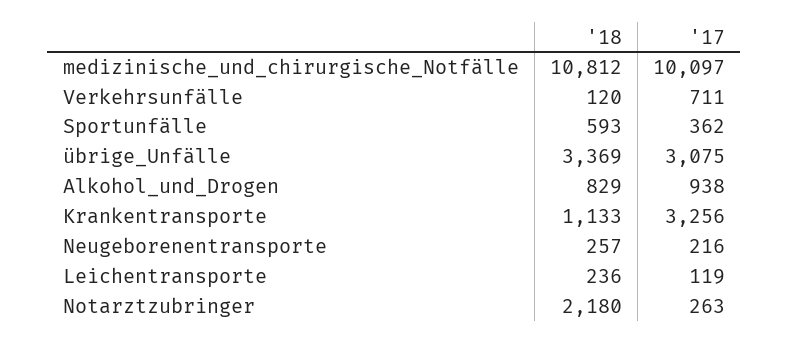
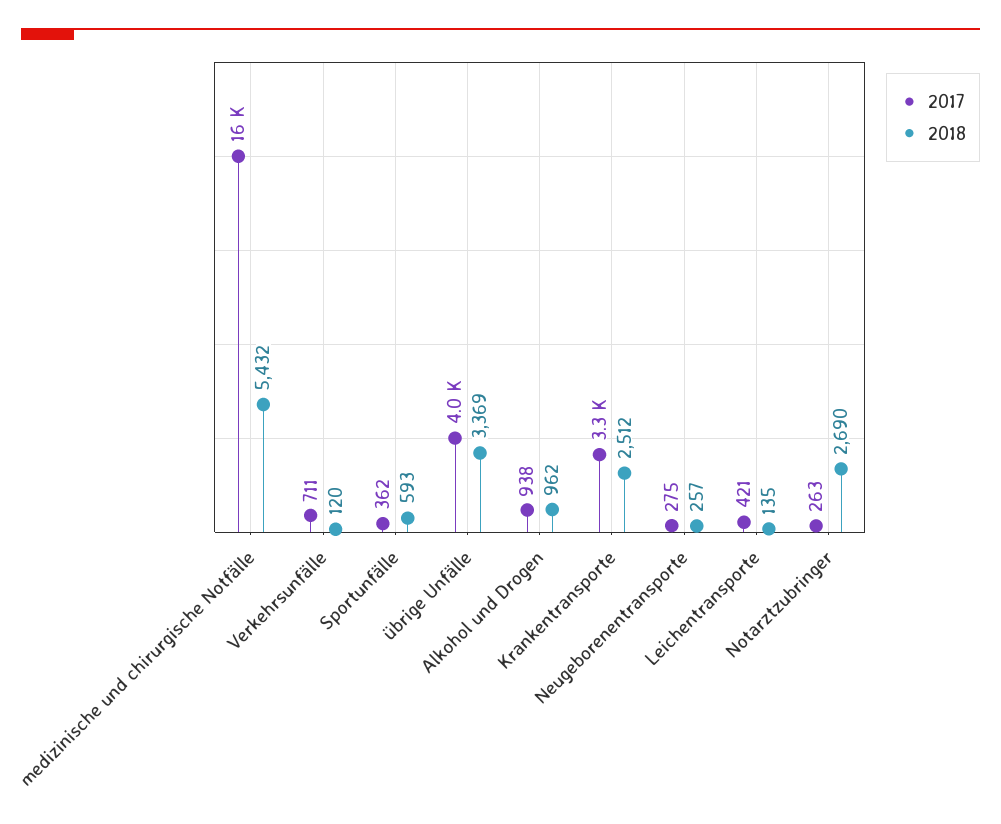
  {
    "'18": {
-     "medizinische_und_chirurgische_Notfälle": 10812,
+     "medizinische_und_chirurgische_Notfälle": 5432,
      "Verkehrsunfälle": 120,
      "Sportunfälle": 593,
      "übrige_Unfälle": 3369,
-     "Alkohol_und_Drogen": 829,
+     "Alkohol_und_Drogen": 962,
-     "Krankentransporte": 1133,
+     "Krankentransporte": 2512,
      "Neugeborenentransporte": 257,
-     "Leichentransporte": 236,
+     "Leichentransporte": 135,
-     "Notarztzubringer": 2180
+     "Notarztzubringer": 2690
    },
    "'17": {
-     "medizinische_und_chirurgische_Notfälle": 10097,
+     "medizinische_und_chirurgische_Notfälle": 16000,
      "Verkehrsunfälle": 711,
      "Sportunfälle": 362,
-     "übrige_Unfälle": 3075,
+     "übrige_Unfälle": 4000,
      "Alkohol_und_Drogen": 938,
      "Krankentransporte": 3256,
-     "Neugeborenentransporte": 216,
+     "Neugeborenentransporte": 275,
-     "Leichentransporte": 119,
+     "Leichentransporte": 421,
      "Notarztzubringer": 263
    }
  }

